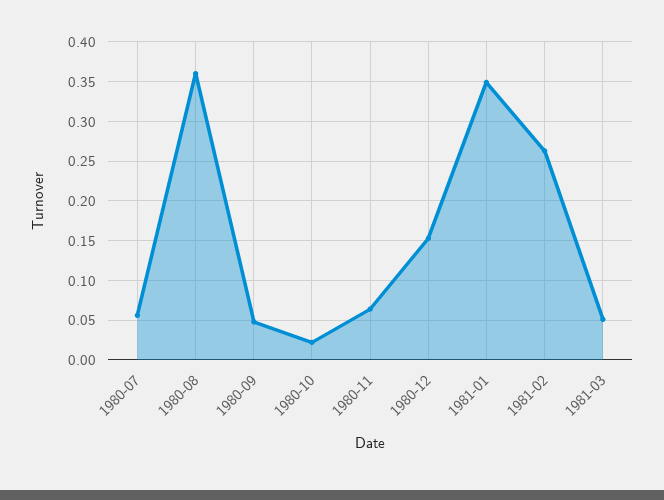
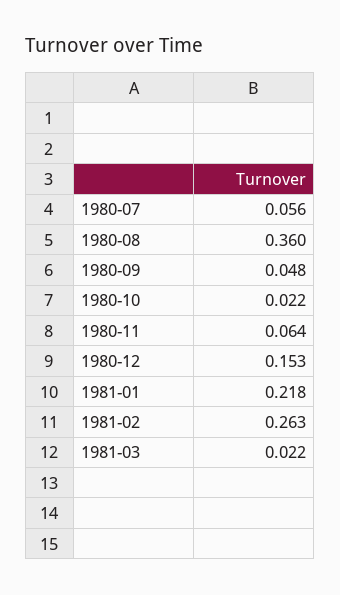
  {
    "1980-07": 0.056,
    "1980-08": 0.36,
    "1980-09": 0.048,
    "1980-10": 0.022,
    "1980-11": 0.064,
    "1980-12": 0.153,
-   "1981-01": 0.35,
+   "1981-01": 0.218,
    "1981-02": 0.263,
-   "1981-03": 0.05
+   "1981-03": 0.022
  }

